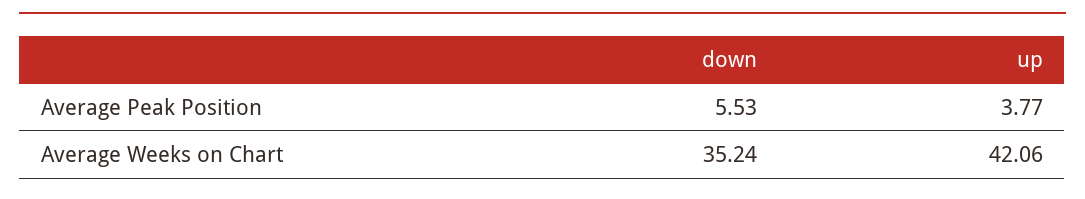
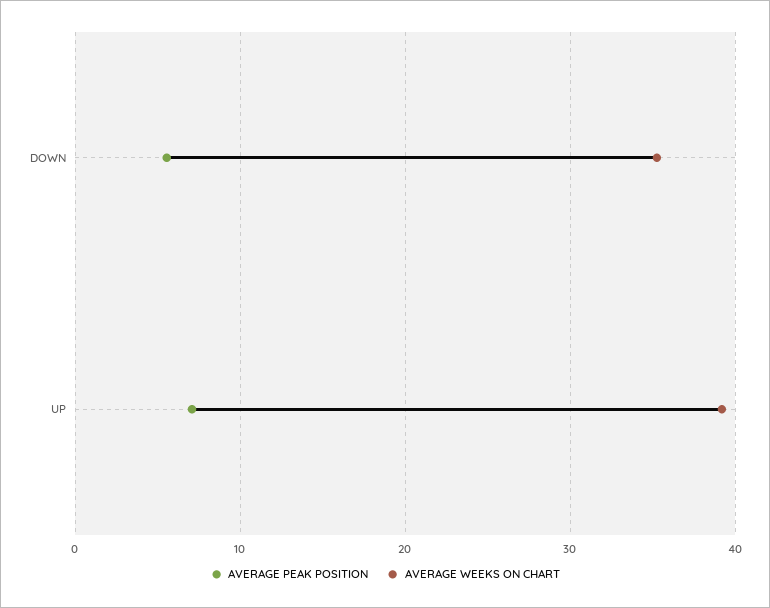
  {
    "Average Peak Position": {
      "down": 5.53,
-     "up": 3.77
+     "up": 7
    },
    "Average Weeks on Chart": {
      "down": 35.24,
-     "up": 42.06
+     "up": 39
    }
  }

